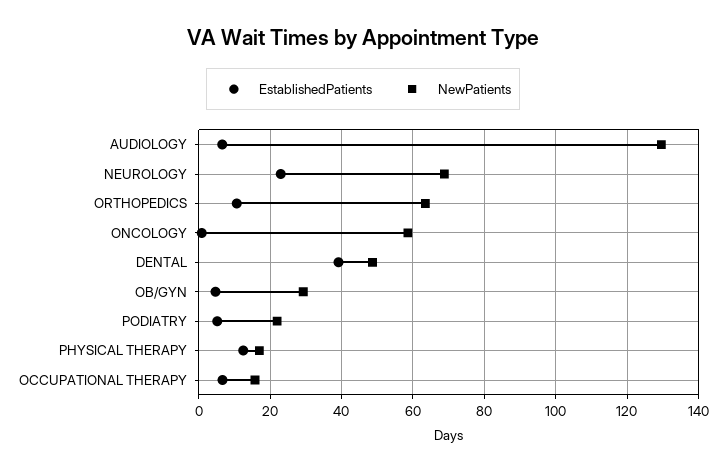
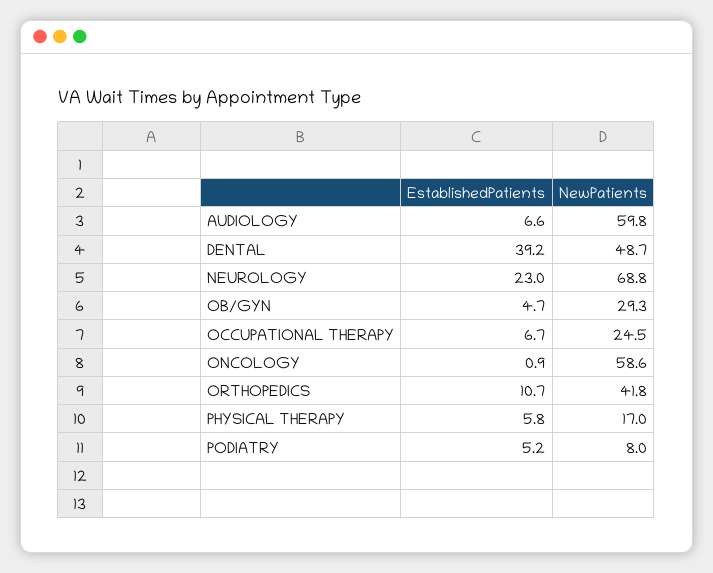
  {
    "EstablishedPatients": {
      "AUDIOLOGY": 6.6,
      "NEUROLOGY": 23,
      "ORTHOPEDICS": 10.7,
      "ONCOLOGY": 0.9,
      "DENTAL": 39.2,
      "OB/GYN": 4.7,
      "PODIATRY": 5.2,
-     "PHYSICAL THERAPY": 12,
+     "PHYSICAL THERAPY": 5.8,
      "OCCUPATIONAL THERAPY": 6.7
    },
    "NewPatients": {
-     "AUDIOLOGY": 130,
+     "AUDIOLOGY": 59.8,
      "NEUROLOGY": 68.8,
-     "ORTHOPEDICS": 64,
+     "ORTHOPEDICS": 41.8,
      "ONCOLOGY": 58.6,
      "DENTAL": 48.7,
      "OB/GYN": 29.3,
-     "PODIATRY": 22,
+     "PODIATRY": 8,
      "PHYSICAL THERAPY": 17,
-     "OCCUPATIONAL THERAPY": 16
+     "OCCUPATIONAL THERAPY": 24.5
    }
  }

